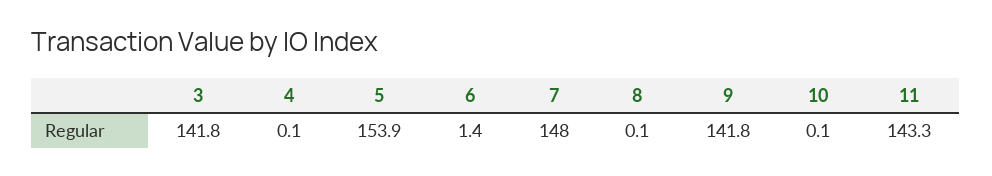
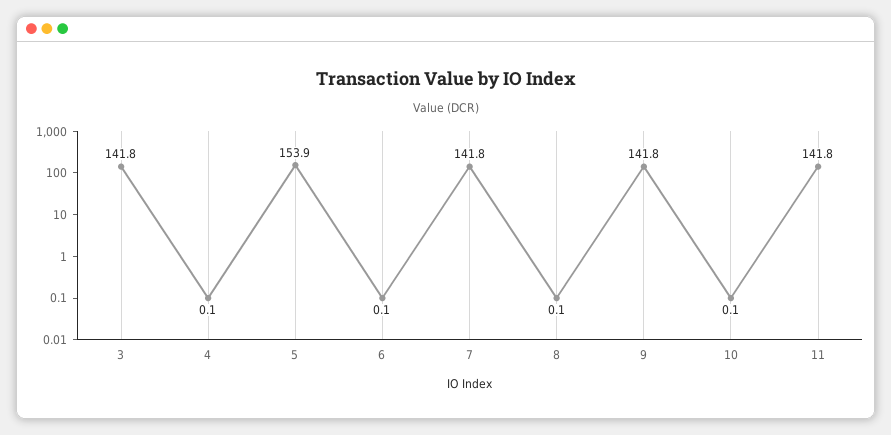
  {
    "3": 141.8,
    "4": 0.1,
    "5": 153.9,
-   "6": 1.4,
+   "6": 0.1,
-   "7": 148,
+   "7": 141.8,
    "8": 0.1,
    "9": 141.8,
    "10": 0.1,
-   "11": 143.3
+   "11": 141.8
  }

